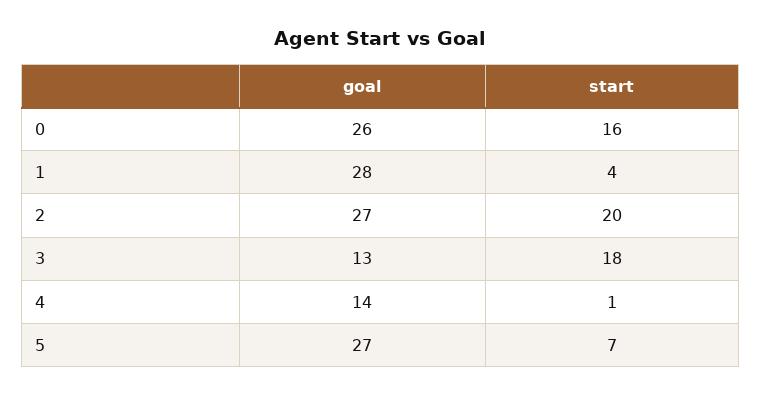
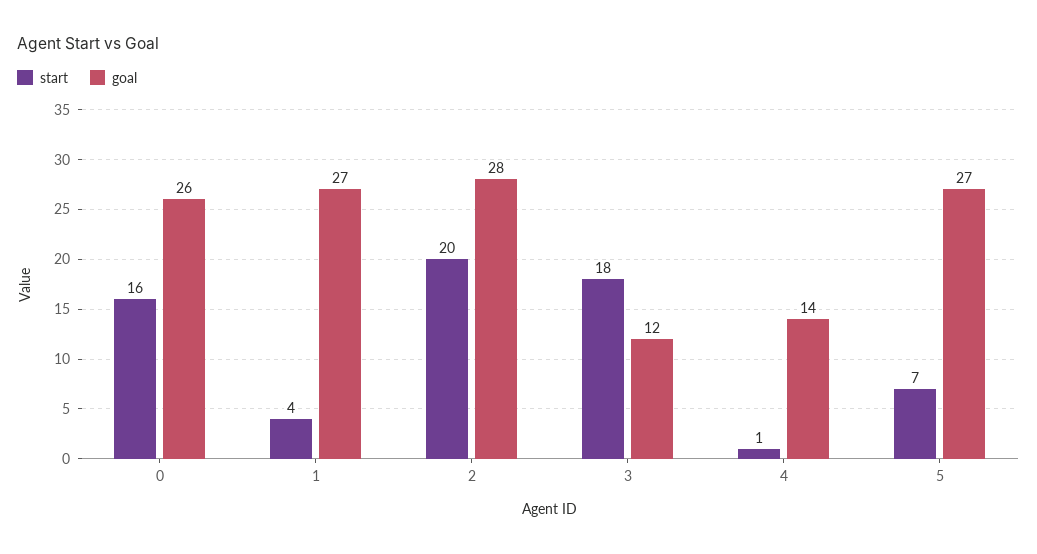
  {
    "goal": {
      "0": 26,
-     "1": 28,
+     "1": 27,
-     "2": 27,
+     "2": 28,
-     "3": 13,
+     "3": 12,
      "4": 14,
      "5": 27
    },
    "start": {
      "0": 16,
      "1": 4,
      "2": 20,
      "3": 18,
      "4": 1,
      "5": 7
    }
  }

